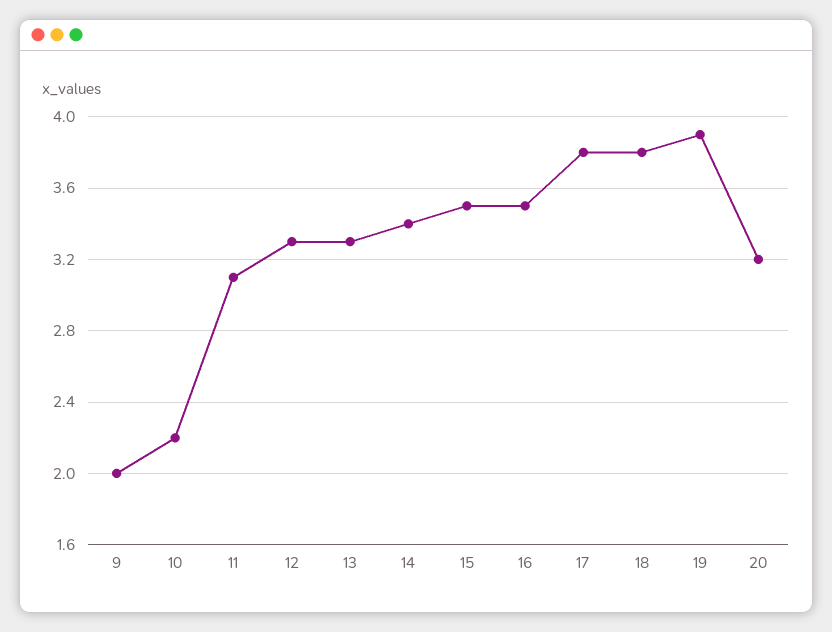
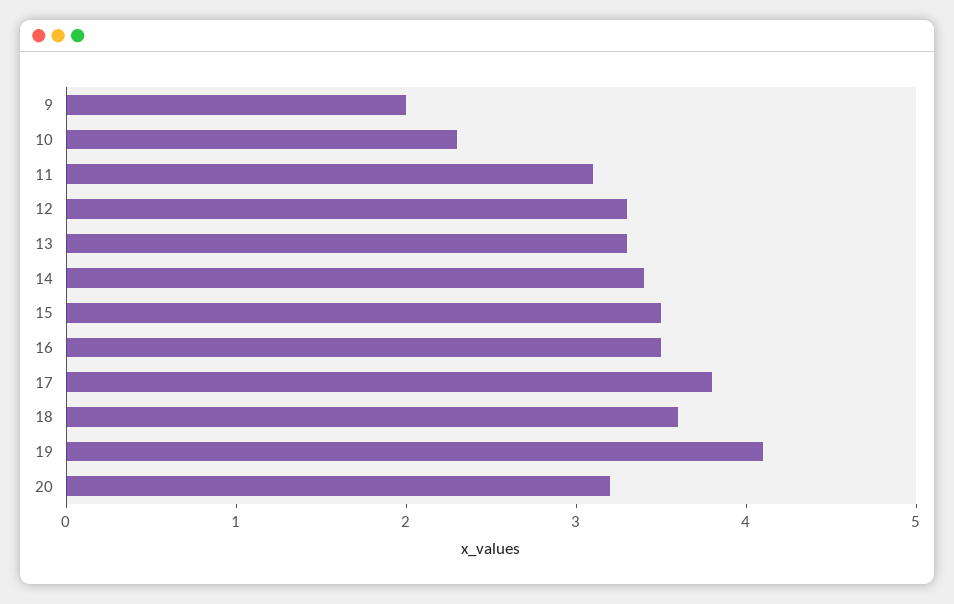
  {
    "9": 2,
-   "10": 2.2,
+   "10": 2.3,
    "11": 3.1,
    "12": 3.3,
    "13": 3.3,
    "14": 3.4,
    "15": 3.5,
    "16": 3.5,
    "17": 3.8,
-   "18": 3.8,
+   "18": 3.6,
-   "19": 3.9,
+   "19": 4.1,
    "20": 3.2
  }

